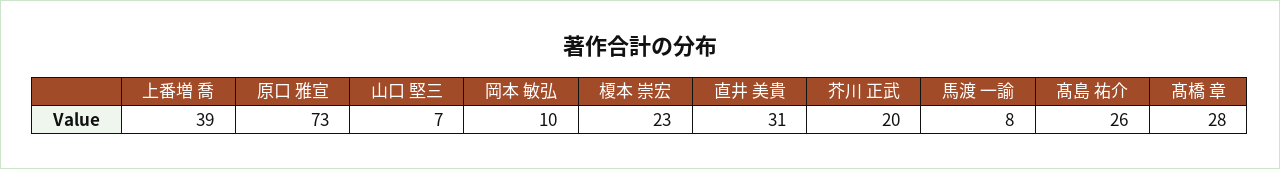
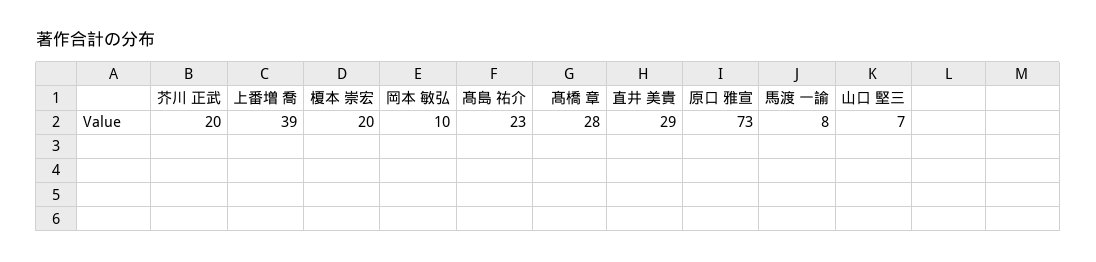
  {
    "上番増 喬": 39,
    "原口 雅宣": 73,
    "山口 堅三": 7,
    "岡本 敏弘": 10,
-   "榎本 崇宏": 23,
+   "榎本 崇宏": 20,
-   "直井 美貴": 31,
+   "直井 美貴": 29,
    "芥川 正武": 20,
    "馬渡 一諭": 8,
-   "髙島 祐介": 26,
+   "髙島 祐介": 23,
    "髙橋 章": 28
  }

